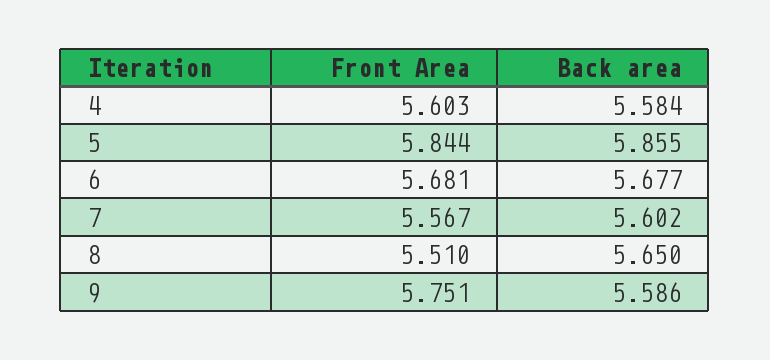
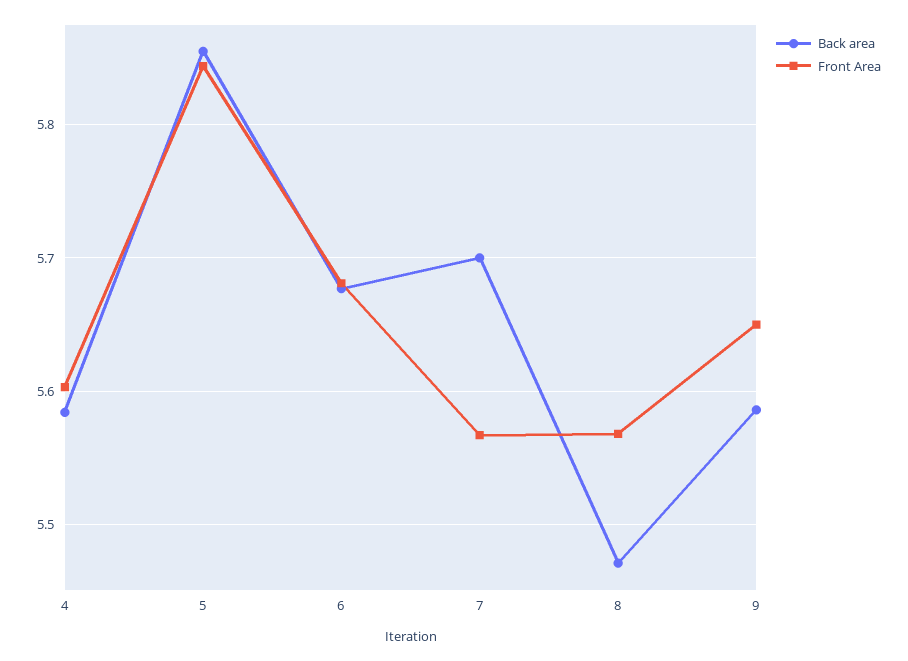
  {
    "Front Area": {
      "4": 5.603,
      "5": 5.844,
      "6": 5.681,
      "7": 5.567,
-     "8": 5.51,
+     "8": 5.57,
-     "9": 5.751
+     "9": 5.65
    },
    "Back area": {
      "4": 5.584,
      "5": 5.855,
      "6": 5.677,
-     "7": 5.602,
+     "7": 5.7,
-     "8": 5.65,
+     "8": 5.47,
      "9": 5.586
    }
  }

